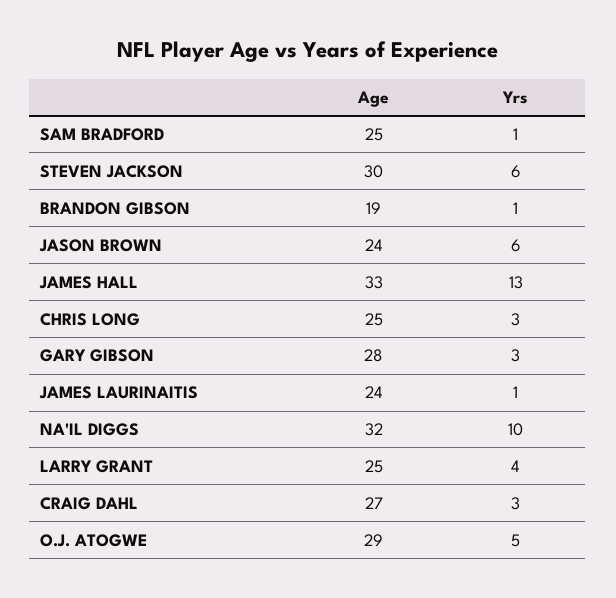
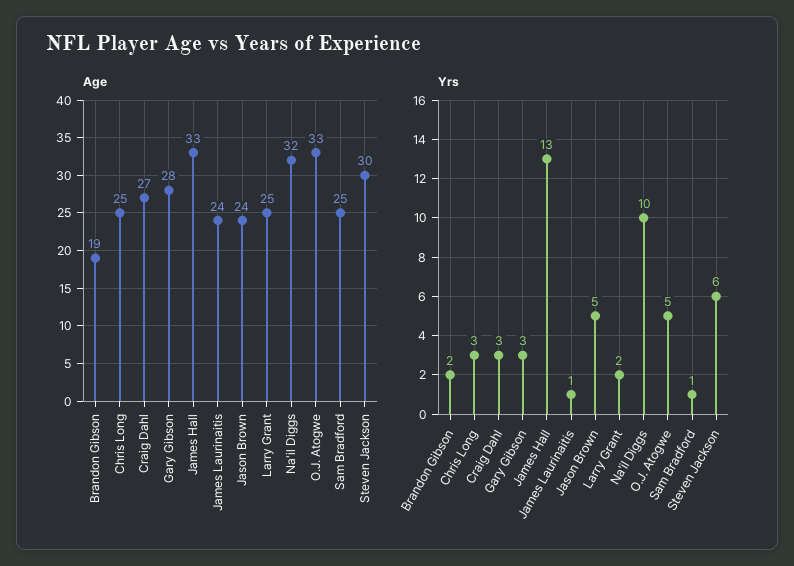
  {
    "Age": {
      "SAM BRADFORD": 25,
      "STEVEN JACKSON": 30,
      "BRANDON GIBSON": 19,
      "JASON BROWN": 24,
      "JAMES HALL": 33,
      "CHRIS LONG": 25,
      "GARY GIBSON": 28,
      "JAMES LAURINAITIS": 24,
      "NA'IL DIGGS": 32,
      "LARRY GRANT": 25,
      "CRAIG DAHL": 27,
-     "O.J. ATOGWE": 29
+     "O.J. ATOGWE": 33
    },
    "Yrs": {
      "SAM BRADFORD": 1,
      "STEVEN JACKSON": 6,
-     "BRANDON GIBSON": 1,
+     "BRANDON GIBSON": 2,
-     "JASON BROWN": 6,
+     "JASON BROWN": 5,
      "JAMES HALL": 13,
      "CHRIS LONG": 3,
      "GARY GIBSON": 3,
      "JAMES LAURINAITIS": 1,
      "NA'IL DIGGS": 10,
-     "LARRY GRANT": 4,
+     "LARRY GRANT": 2,
      "CRAIG DAHL": 3,
      "O.J. ATOGWE": 5
    }
  }

